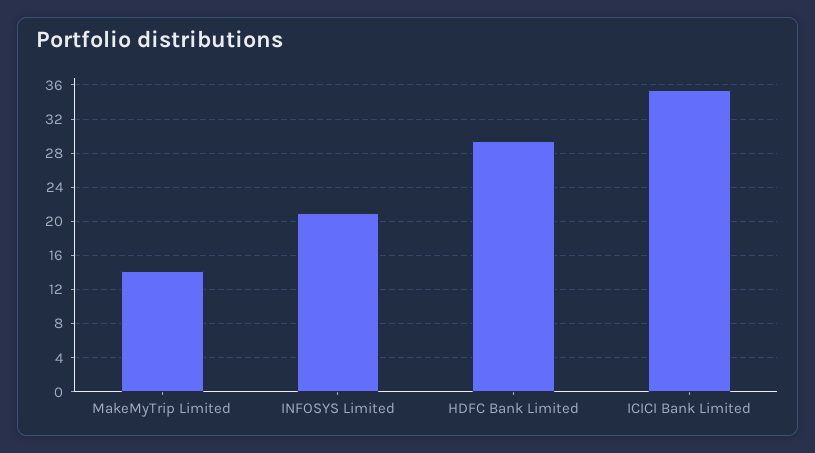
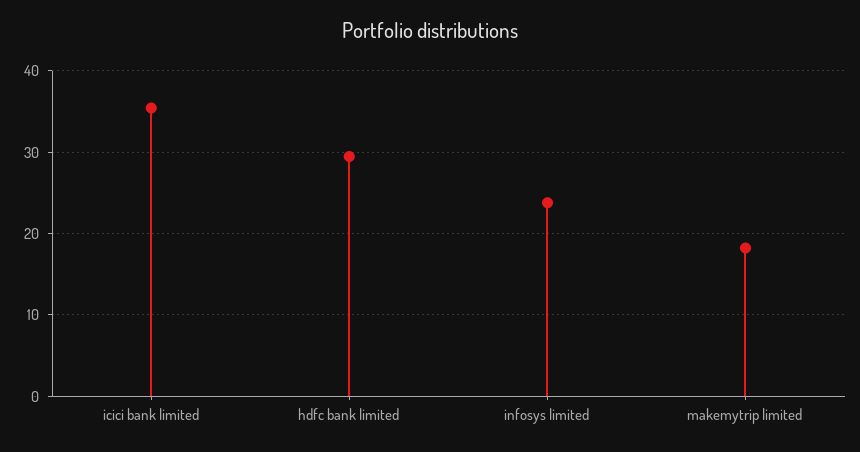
  {
-   "MakeMyTrip Limited": 14,
+   "MakeMyTrip Limited": 18,
-   "INFOSYS Limited": 21,
+   "INFOSYS Limited": 24,
    "HDFC Bank Limited": 29,
    "ICICI Bank Limited": 35
  }

